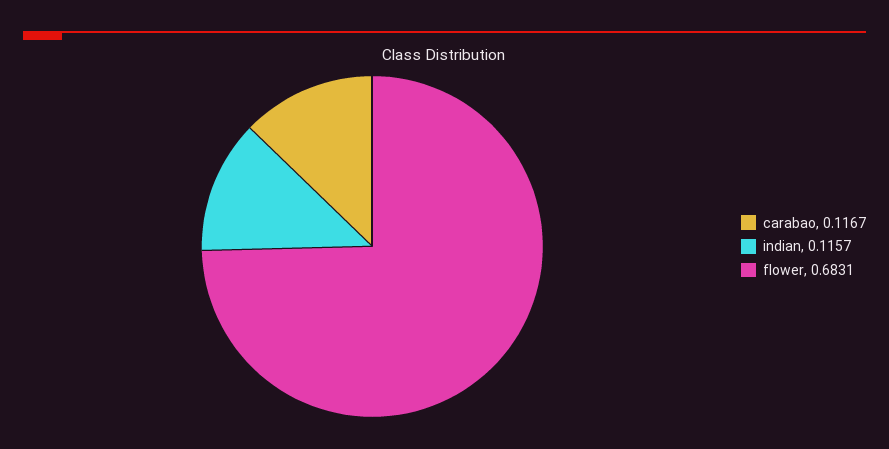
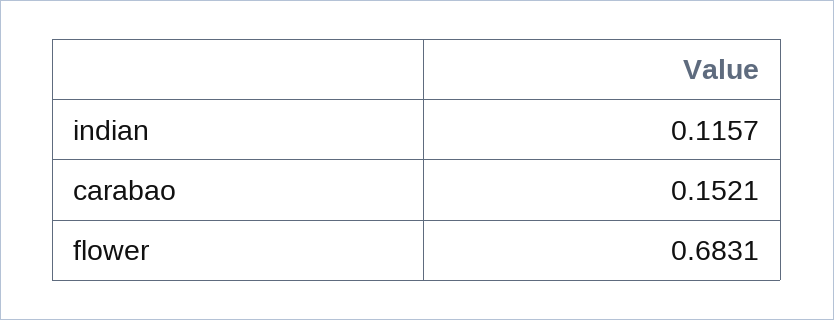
  {
-   "carabao": 0.1167,
+   "carabao": 0.1521,
    "indian": 0.1157,
    "flower": 0.6831
  }

